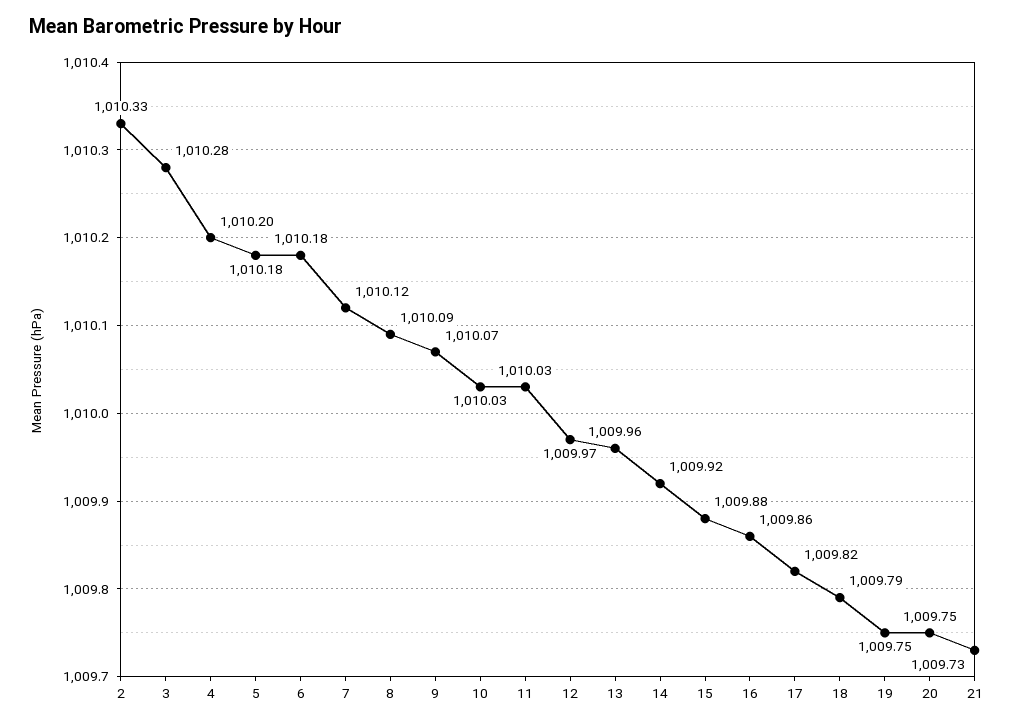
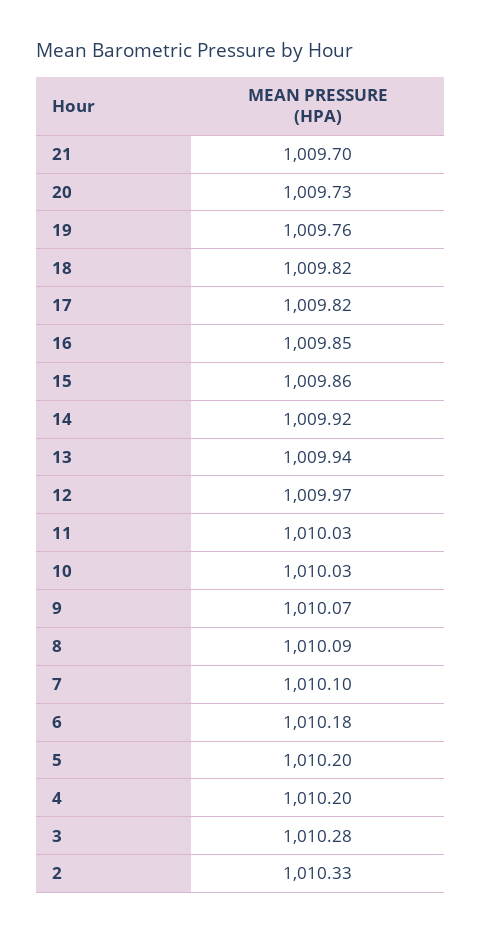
  {
    "2": 1010.33,
    "3": 1010.28,
    "4": 1010.2,
-   "5": 1010.18,
+   "5": 1010.2,
    "6": 1010.18,
-   "7": 1010.12,
+   "7": 1010.1,
    "8": 1010.09,
    "9": 1010.07,
    "10": 1010.03,
    "11": 1010.03,
    "12": 1009.97,
-   "13": 1009.96,
+   "13": 1009.94,
    "14": 1009.92,
-   "15": 1009.88,
+   "15": 1009.86,
-   "16": 1009.86,
+   "16": 1009.85,
    "17": 1009.82,
-   "18": 1009.79,
+   "18": 1009.82,
-   "19": 1009.75,
+   "19": 1009.76,
-   "20": 1009.75,
+   "20": 1009.73,
-   "21": 1009.73
+   "21": 1009.7
  }

